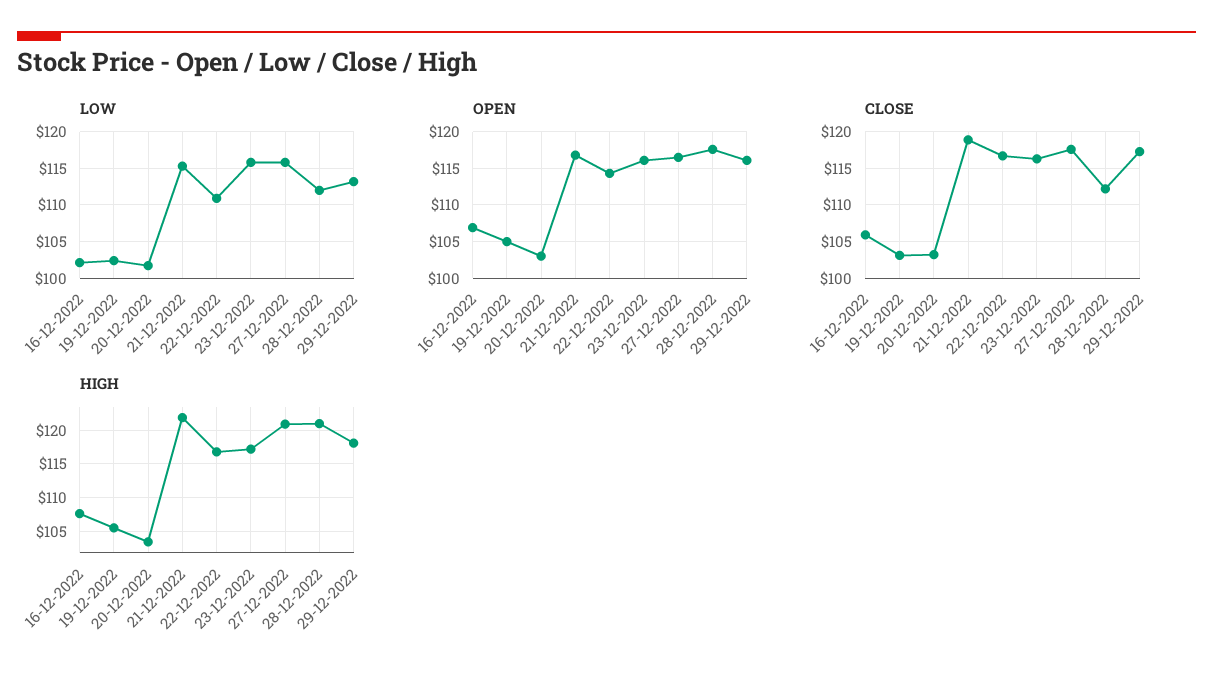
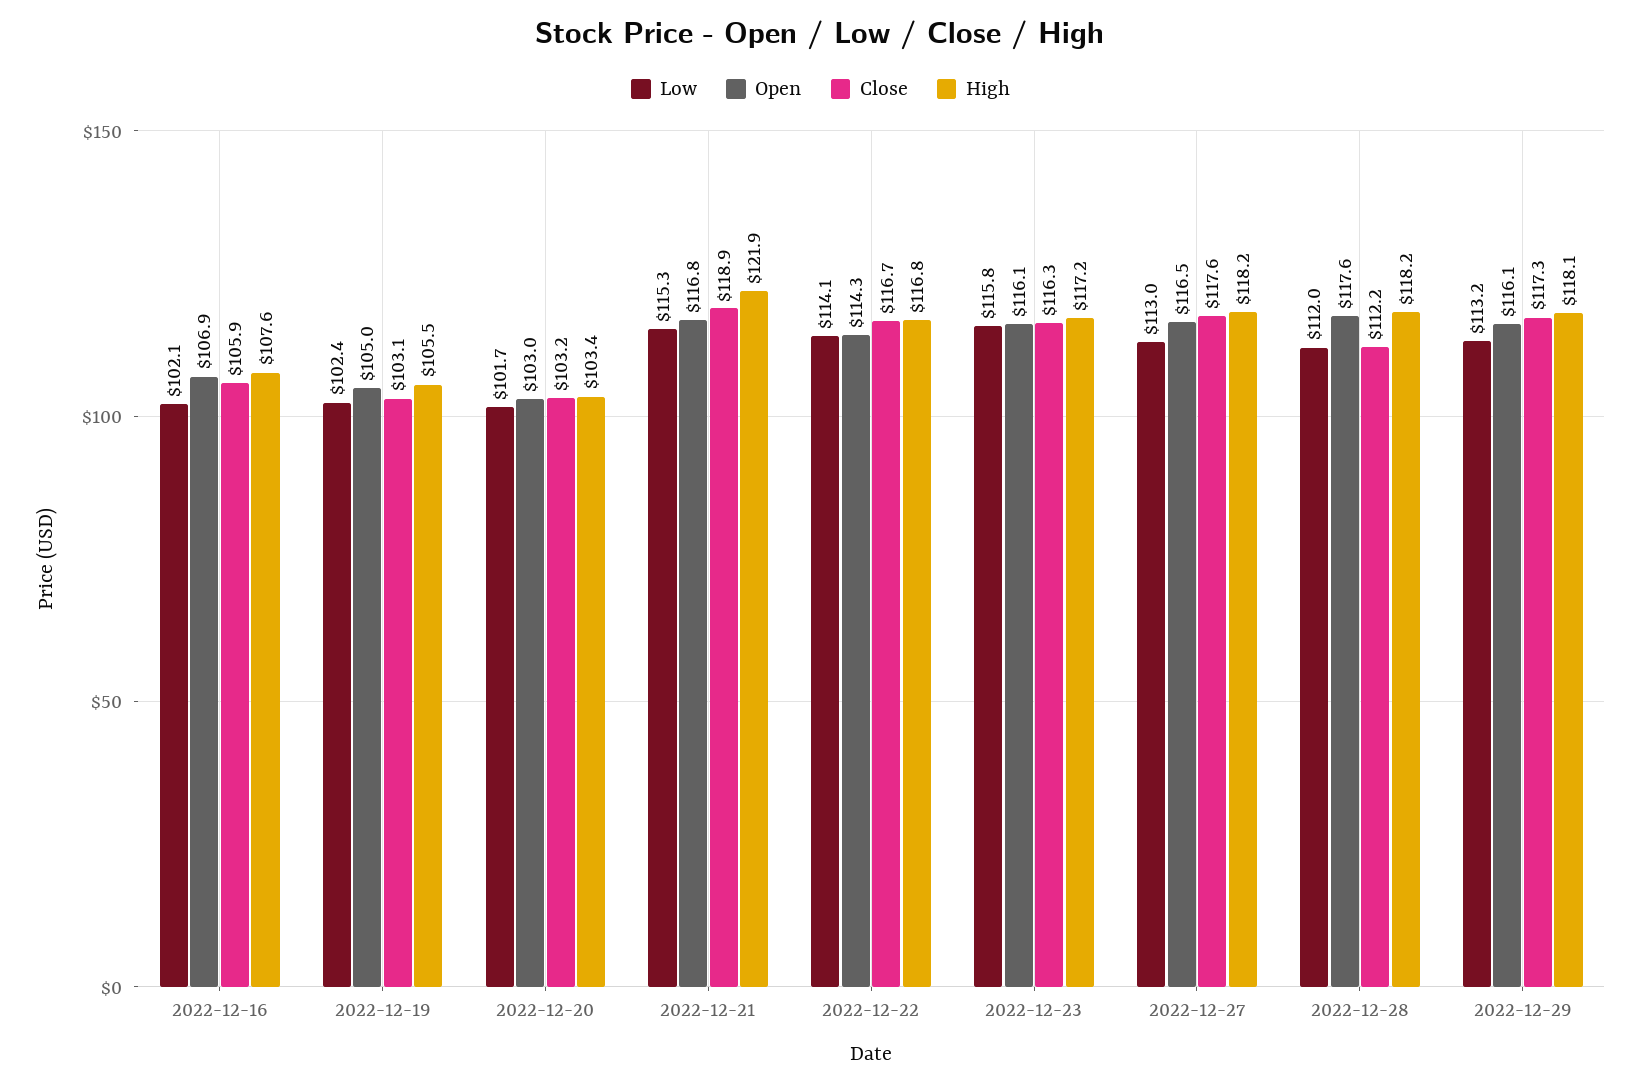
  {
    "LOW": {
      "16-12-2022": 102.1,
      "19-12-2022": 102.4,
      "20-12-2022": 101.7,
      "21-12-2022": 115.3,
-     "22-12-2022": 111,
+     "22-12-2022": 114.1,
      "23-12-2022": 115.8,
-     "27-12-2022": 116,
+     "27-12-2022": 113,
      "28-12-2022": 112,
      "29-12-2022": 113.2
    },
    "OPEN": {
      "16-12-2022": 106.9,
      "19-12-2022": 105,
      "20-12-2022": 103,
      "21-12-2022": 116.8,
      "22-12-2022": 114.3,
      "23-12-2022": 116.1,
      "27-12-2022": 116.5,
      "28-12-2022": 117.6,
      "29-12-2022": 116.1
    },
    "CLOSE": {
      "16-12-2022": 105.9,
      "19-12-2022": 103.1,
      "20-12-2022": 103.2,
      "21-12-2022": 118.9,
      "22-12-2022": 116.7,
      "23-12-2022": 116.3,
      "27-12-2022": 117.6,
      "28-12-2022": 112.2,
      "29-12-2022": 117.3
    },
    "HIGH": {
      "16-12-2022": 107.6,
      "19-12-2022": 105.5,
      "20-12-2022": 103.4,
      "21-12-2022": 121.9,
      "22-12-2022": 116.8,
      "23-12-2022": 117.2,
-     "27-12-2022": 121,
+     "27-12-2022": 118.2,
-     "28-12-2022": 121,
+     "28-12-2022": 118.2,
      "29-12-2022": 118.1
    }
  }

